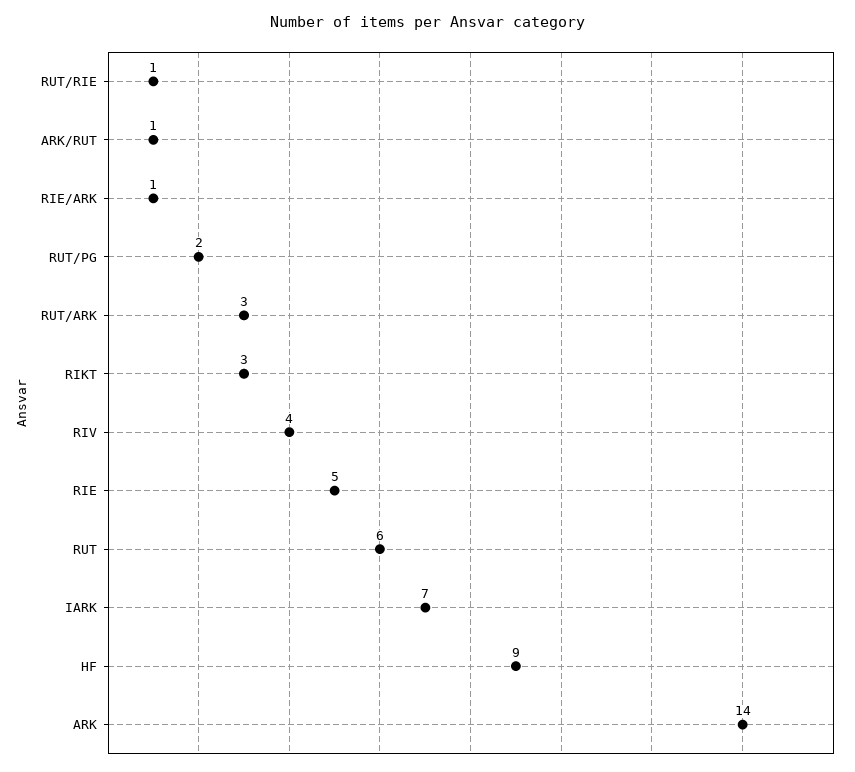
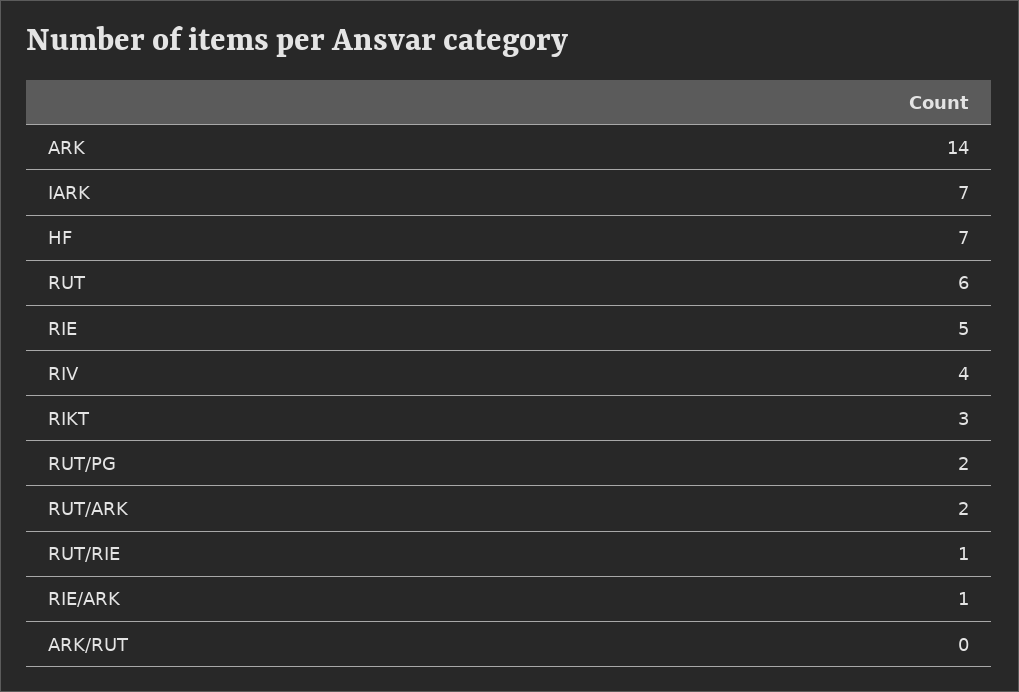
  {
    "RUT/RIE": 1,
-   "ARK/RUT": 1,
+   "ARK/RUT": 0,
    "RIE/ARK": 1,
    "RUT/PG": 2,
-   "RUT/ARK": 3,
+   "RUT/ARK": 2,
    "RIKT": 3,
    "RIV": 4,
    "RIE": 5,
    "RUT": 6,
    "IARK": 7,
-   "HF": 9,
+   "HF": 7,
    "ARK": 14
  }

